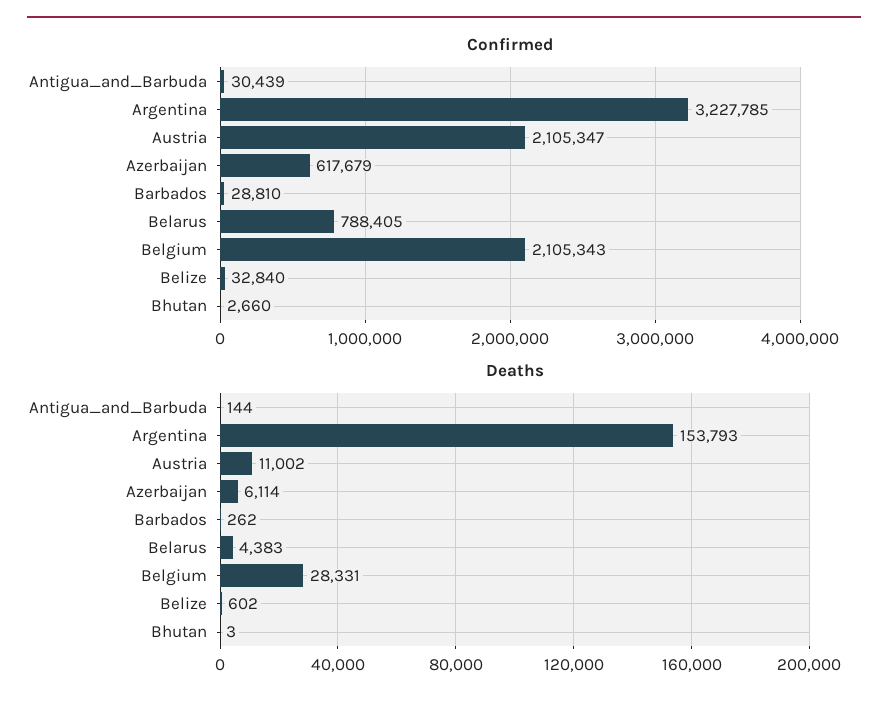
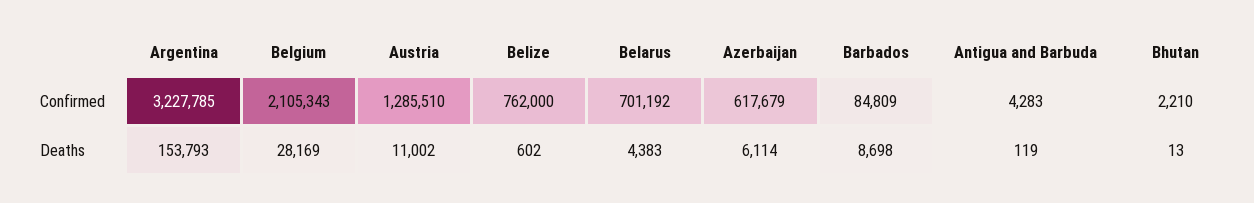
  {
    "Confirmed": {
-     "Antigua_and_Barbuda": 30439,
+     "Antigua_and_Barbuda": 4283,
      "Argentina": 3227785,
-     "Austria": 2105347,
+     "Austria": 1285510,
      "Azerbaijan": 617679,
-     "Barbados": 28810,
+     "Barbados": 84809,
-     "Belarus": 788405,
+     "Belarus": 701192,
      "Belgium": 2105343,
-     "Belize": 32840,
+     "Belize": 762000,
-     "Bhutan": 2660
+     "Bhutan": 2210
    },
    "Deaths": {
-     "Antigua_and_Barbuda": 144,
+     "Antigua_and_Barbuda": 119,
      "Argentina": 153793,
      "Austria": 11002,
      "Azerbaijan": 6114,
-     "Barbados": 262,
+     "Barbados": 8698,
      "Belarus": 4383,
-     "Belgium": 28331,
+     "Belgium": 28169,
      "Belize": 602,
-     "Bhutan": 3
+     "Bhutan": 13
    }
  }

